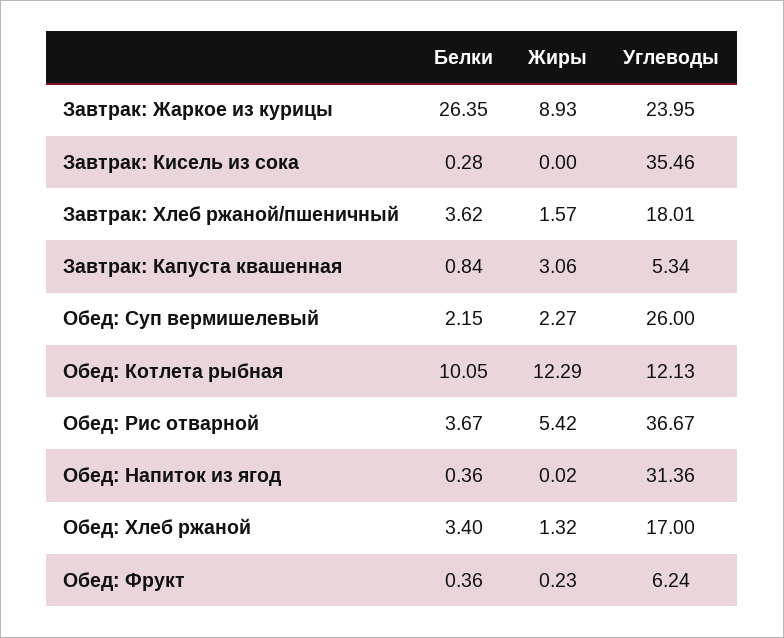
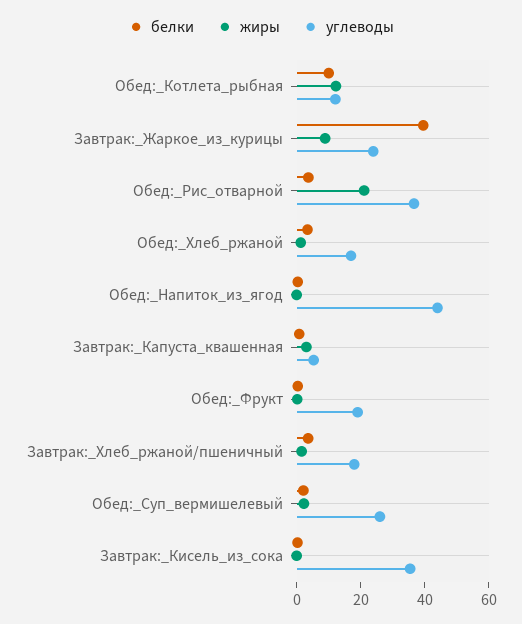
  {
    "Белки": {
-     "Завтрак: Жаркое из курицы": 26.35,
+     "Завтрак: Жаркое из курицы": 40,
      "Завтрак: Кисель из сока": 0.28,
      "Завтрак: Хлеб ржаной/пшеничный": 3.62,
      "Завтрак: Капуста квашенная": 0.84,
      "Обед: Суп вермишелевый": 2.15,
      "Обед: Котлета рыбная": 10.05,
      "Обед: Рис отварной": 3.67,
      "Обед: Напиток из ягод": 0.36,
      "Обед: Хлеб ржаной": 3.4,
      "Обед: Фрукт": 0.36
    },
    "Жиры": {
      "Завтрак: Жаркое из курицы": 8.93,
      "Завтрак: Кисель из сока": 0,
      "Завтрак: Хлеб ржаной/пшеничный": 1.57,
      "Завтрак: Капуста квашенная": 3.06,
      "Обед: Суп вермишелевый": 2.27,
      "Обед: Котлета рыбная": 12.29,
-     "Обед: Рис отварной": 5.42,
+     "Обед: Рис отварной": 20,
      "Обед: Напиток из ягод": 0.02,
      "Обед: Хлеб ржаной": 1.32,
      "Обед: Фрукт": 0.23
    },
    "Углеводы": {
      "Завтрак: Жаркое из курицы": 23.95,
      "Завтрак: Кисель из сока": 35.46,
      "Завтрак: Хлеб ржаной/пшеничный": 18.01,
      "Завтрак: Капуста квашенная": 5.34,
      "Обед: Суп вермишелевый": 26,
      "Обед: Котлета рыбная": 12.13,
      "Обед: Рис отварной": 36.67,
-     "Обед: Напиток из ягод": 31.36,
+     "Обед: Напиток из ягод": 45,
      "Обед: Хлеб ржаной": 17,
-     "Обед: Фрукт": 6.24
+     "Обед: Фрукт": 20
    }
  }

